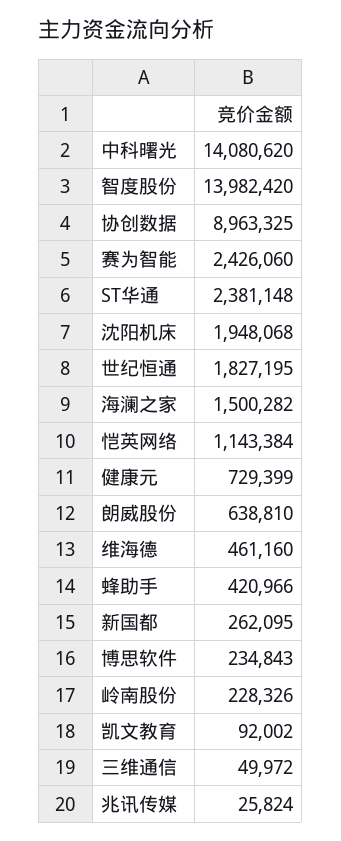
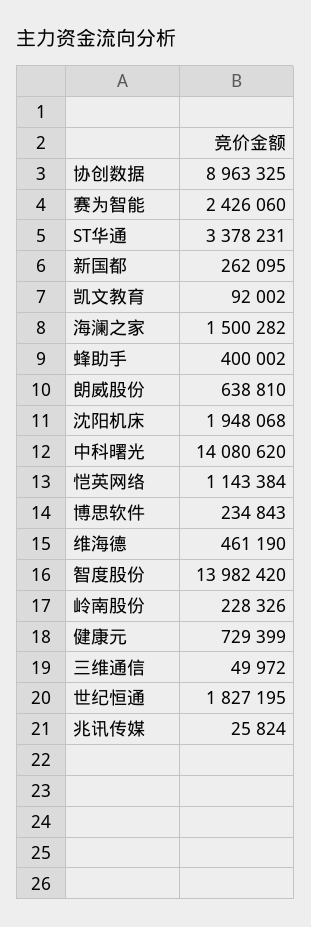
  {
    "中科曙光": 14080620,
    "智度股份": 13982420,
    "协创数据": 8963325,
    "赛为智能": 2426060,
-   "ST华通": 2381148,
+   "ST华通": 3378231,
    "沈阳机床": 1948068,
    "世纪恒通": 1827195,
    "海澜之家": 1500282,
    "恺英网络": 1143384,
    "健康元": 729399,
    "朗威股份": 638810,
-   "维海德": 461160,
+   "维海德": 461190,
-   "蜂助手": 420966,
+   "蜂助手": 400002,
    "新国都": 262095,
    "博思软件": 234843,
    "岭南股份": 228326,
    "凯文教育": 92002,
    "三维通信": 49972,
    "兆讯传媒": 25824
  }

